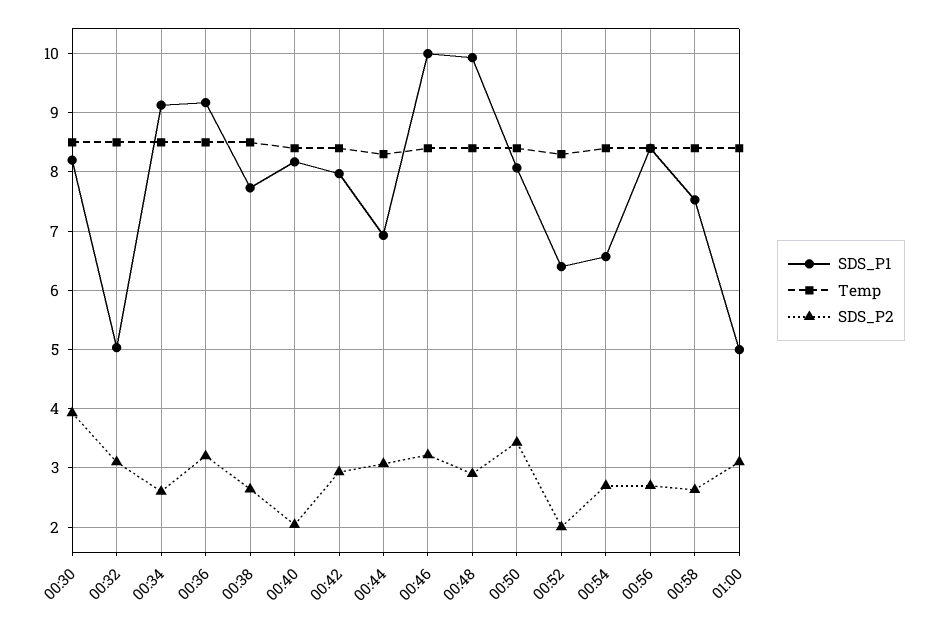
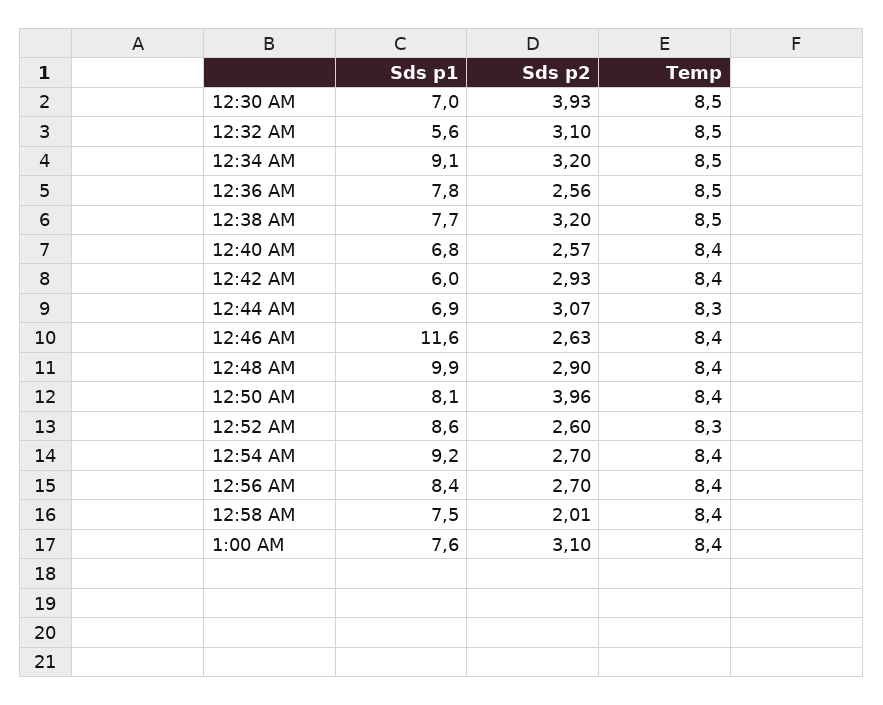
  {
    "SDS_P1": {
-     "00:30": 8.2,
+     "00:30": 7,
-     "00:32": 5,
+     "00:32": 5.6,
      "00:34": 9.1,
-     "00:36": 9.2,
+     "00:36": 7.8,
      "00:38": 7.7,
-     "00:40": 8.2,
+     "00:40": 6.8,
-     "00:42": 8,
+     "00:42": 6,
      "00:44": 6.9,
-     "00:46": 10,
+     "00:46": 11.6,
      "00:48": 9.9,
      "00:50": 8.1,
-     "00:52": 6.4,
+     "00:52": 8.6,
-     "00:54": 6.6,
+     "00:54": 9.2,
      "00:56": 8.4,
      "00:58": 7.5,
-     "01:00": 5
+     "01:00": 7.6
    },
    "Temp": {
      "00:30": 8.5,
      "00:32": 8.5,
      "00:34": 8.5,
      "00:36": 8.5,
      "00:38": 8.5,
      "00:40": 8.4,
      "00:42": 8.4,
      "00:44": 8.3,
      "00:46": 8.4,
      "00:48": 8.4,
      "00:50": 8.4,
      "00:52": 8.3,
      "00:54": 8.4,
      "00:56": 8.4,
      "00:58": 8.4,
      "01:00": 8.4
    },
    "SDS_P2": {
      "00:30": 3.93,
      "00:32": 3.1,
-     "00:34": 2.6,
+     "00:34": 3.2,
-     "00:36": 3.2,
+     "00:36": 2.56,
-     "00:38": 2.6,
+     "00:38": 3.2,
-     "00:40": 2,
+     "00:40": 2.57,
      "00:42": 2.93,
      "00:44": 3.07,
-     "00:46": 3.2,
+     "00:46": 2.63,
      "00:48": 2.9,
-     "00:50": 3.4,
+     "00:50": 3.96,
-     "00:52": 2,
+     "00:52": 2.6,
      "00:54": 2.7,
      "00:56": 2.7,
-     "00:58": 2.6,
+     "00:58": 2.01,
      "01:00": 3.1
    }
  }

